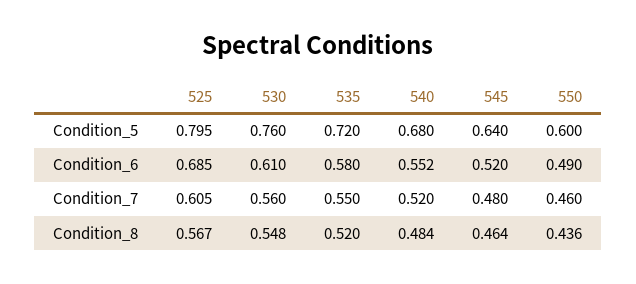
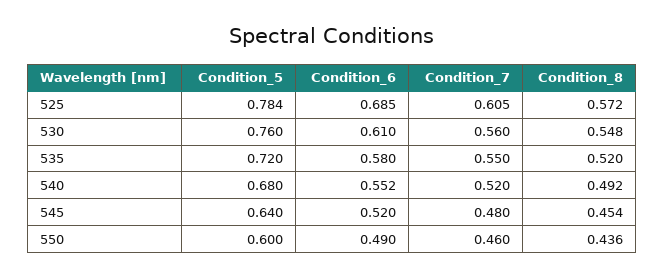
  {
    "525": {
-     "Condition_5": 0.795,
+     "Condition_5": 0.784,
      "Condition_6": 0.685,
      "Condition_7": 0.605,
-     "Condition_8": 0.567
+     "Condition_8": 0.572
    },
    "530": {
      "Condition_5": 0.76,
      "Condition_6": 0.61,
      "Condition_7": 0.56,
      "Condition_8": 0.548
    },
    "535": {
      "Condition_5": 0.72,
      "Condition_6": 0.58,
      "Condition_7": 0.55,
      "Condition_8": 0.52
    },
    "540": {
      "Condition_5": 0.68,
      "Condition_6": 0.552,
      "Condition_7": 0.52,
-     "Condition_8": 0.484
+     "Condition_8": 0.492
    },
    "545": {
      "Condition_5": 0.64,
      "Condition_6": 0.52,
      "Condition_7": 0.48,
-     "Condition_8": 0.464
+     "Condition_8": 0.454
    },
    "550": {
      "Condition_5": 0.6,
      "Condition_6": 0.49,
      "Condition_7": 0.46,
      "Condition_8": 0.436
    }
  }

